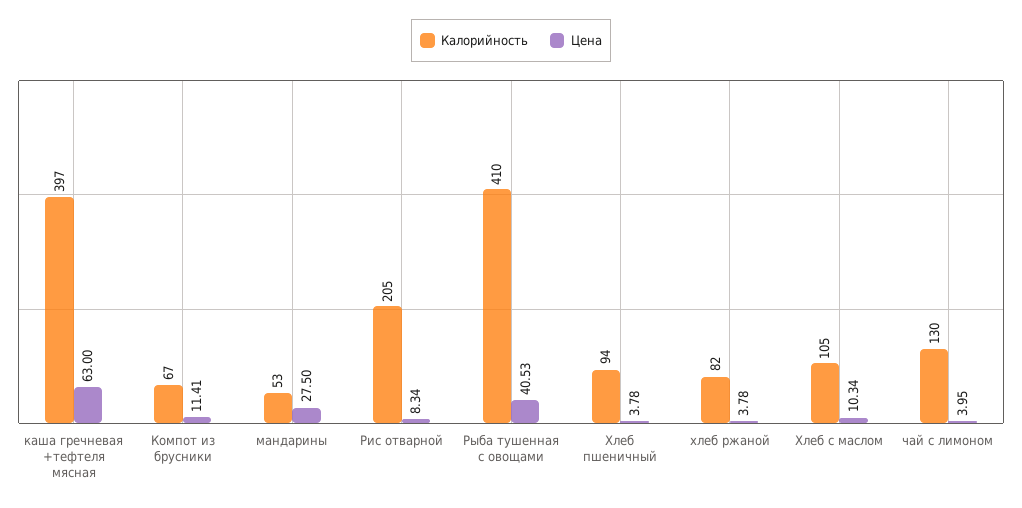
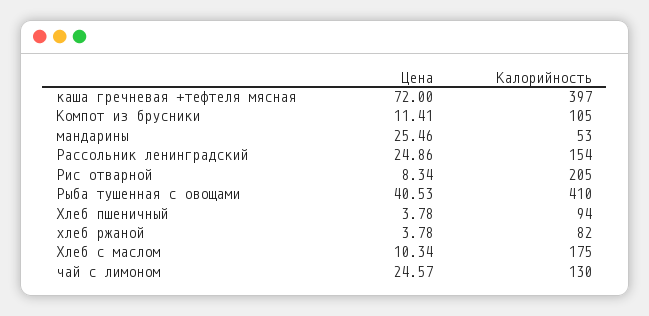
  {
    "Калорийность": {
      "каша гречневая +тефтеля мясная": 397,
-     "Компот из брусники": 67,
+     "Компот из брусники": 105,
      "мандарины": 53,
      "Рис отварной": 205,
      "Рыба тушенная с овощами": 410,
      "Хлеб пшеничный": 94,
      "хлеб ржаной": 82,
-     "Хлеб с маслом": 105,
+     "Хлеб с маслом": 175,
-     "чай с лимоном": 130
+     "чай с лимоном": 130,
+     "Рассольник ленинградский": 154
    },
    "Цена": {
-     "каша гречневая +тефтеля мясная": 63,
+     "каша гречневая +тефтеля мясная": 72,
      "Компот из брусники": 11.41,
-     "мандарины": 27.5,
+     "мандарины": 25.46,
      "Рис отварной": 8.34,
      "Рыба тушенная с овощами": 40.53,
      "Хлеб пшеничный": 3.78,
      "хлеб ржаной": 3.78,
      "Хлеб с маслом": 10.34,
-     "чай с лимоном": 3.95
+     "чай с лимоном": 24.57,
+     "Рассольник ленинградский": 24.86
    }
  }

